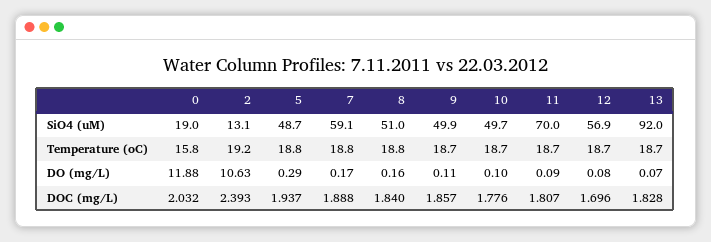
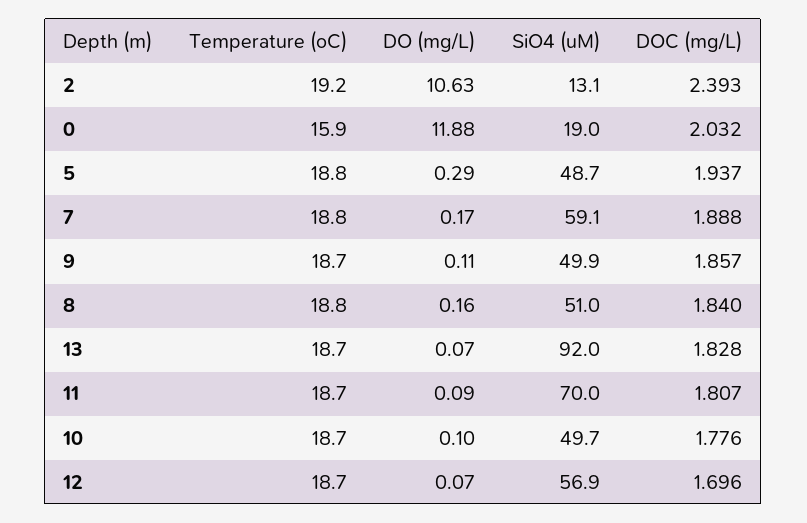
  {
    "0": {
      "SiO4 (uM)": 19,
-     "Temperature (oC)": 15.8,
+     "Temperature (oC)": 15.9,
      "DO (mg/L)": 11.88,
      "DOC (mg/L)": 2.032
    },
    "2": {
      "SiO4 (uM)": 13.1,
      "Temperature (oC)": 19.2,
      "DO (mg/L)": 10.63,
      "DOC (mg/L)": 2.393
    },
    "5": {
      "SiO4 (uM)": 48.7,
      "Temperature (oC)": 18.8,
      "DO (mg/L)": 0.29,
      "DOC (mg/L)": 1.937
    },
    "7": {
      "SiO4 (uM)": 59.1,
      "Temperature (oC)": 18.8,
      "DO (mg/L)": 0.17,
      "DOC (mg/L)": 1.888
    },
    "8": {
      "SiO4 (uM)": 51,
      "Temperature (oC)": 18.8,
      "DO (mg/L)": 0.16,
      "DOC (mg/L)": 1.84
    },
    "9": {
      "SiO4 (uM)": 49.9,
      "Temperature (oC)": 18.7,
      "DO (mg/L)": 0.11,
      "DOC (mg/L)": 1.857
    },
    "10": {
      "SiO4 (uM)": 49.7,
      "Temperature (oC)": 18.7,
      "DO (mg/L)": 0.1,
      "DOC (mg/L)": 1.776
    },
    "11": {
      "SiO4 (uM)": 70,
      "Temperature (oC)": 18.7,
      "DO (mg/L)": 0.09,
      "DOC (mg/L)": 1.807
    },
    "12": {
      "SiO4 (uM)": 56.9,
      "Temperature (oC)": 18.7,
-     "DO (mg/L)": 0.08,
+     "DO (mg/L)": 0.07,
      "DOC (mg/L)": 1.696
    },
    "13": {
      "SiO4 (uM)": 92,
      "Temperature (oC)": 18.7,
      "DO (mg/L)": 0.07,
      "DOC (mg/L)": 1.828
    }
  }

